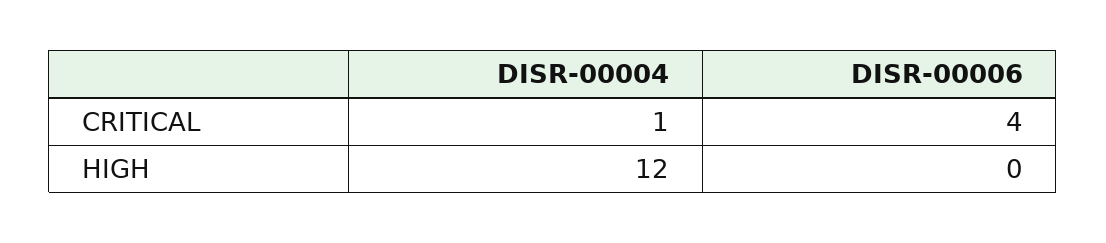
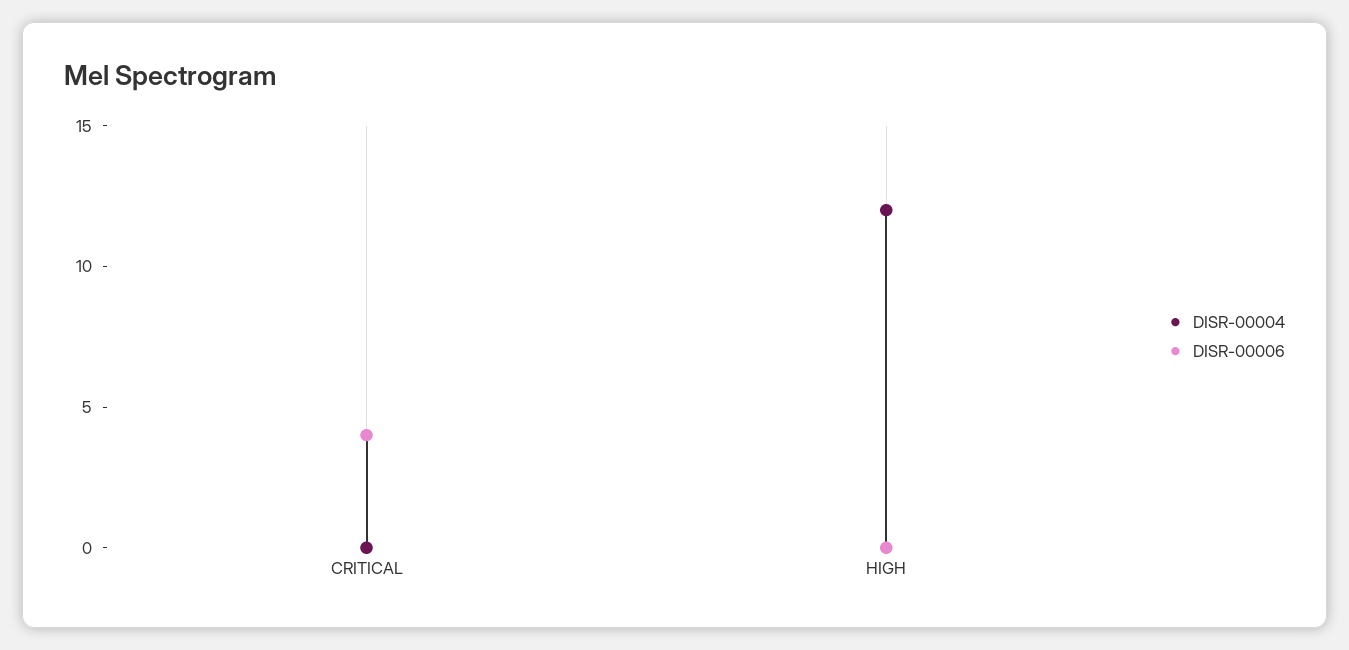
  {
    "DISR-00004": {
-     "CRITICAL": 1,
+     "CRITICAL": 0,
      "HIGH": 12
    },
    "DISR-00006": {
      "CRITICAL": 4,
      "HIGH": 0
    }
  }

